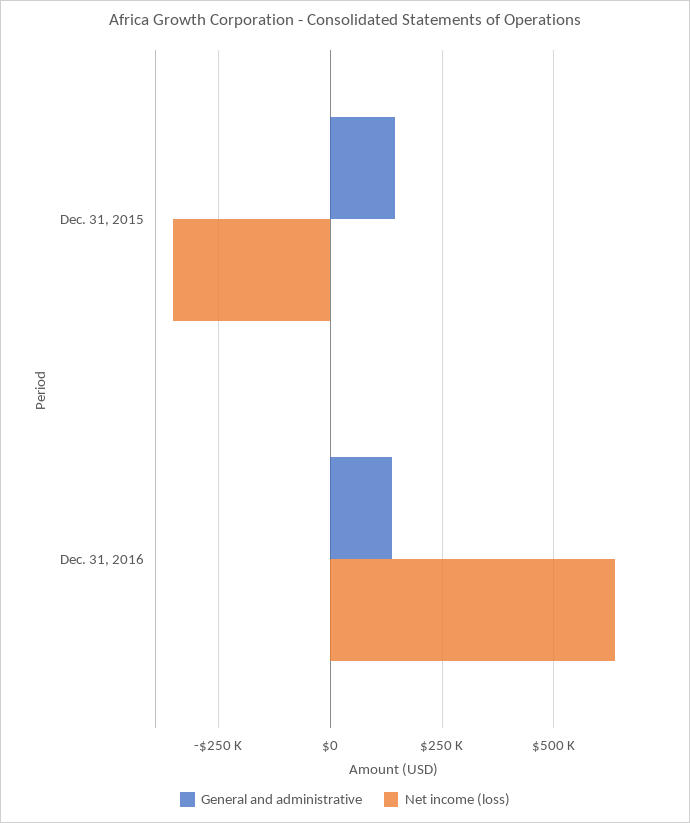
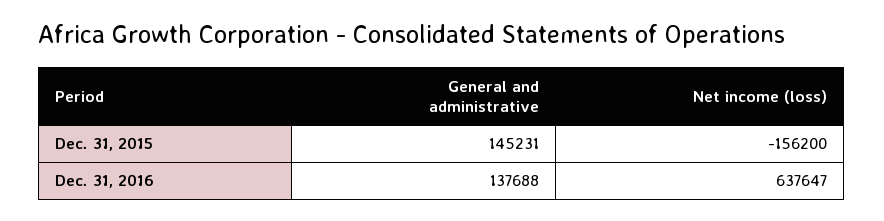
  {
    "General and administrative": {
      "Dec. 31, 2015": 145231,
      "Dec. 31, 2016": 137688
    },
    "Net income (loss)": {
-     "Dec. 31, 2015": -350000,
+     "Dec. 31, 2015": -156200,
      "Dec. 31, 2016": 637647
    }
  }

